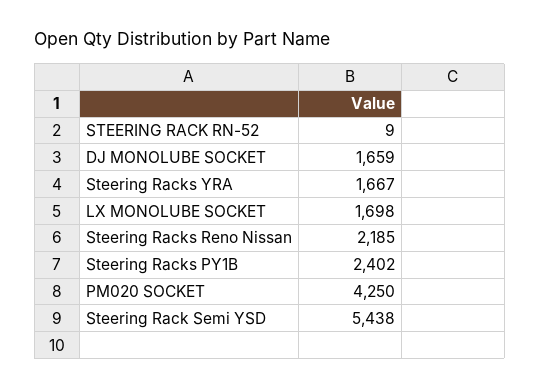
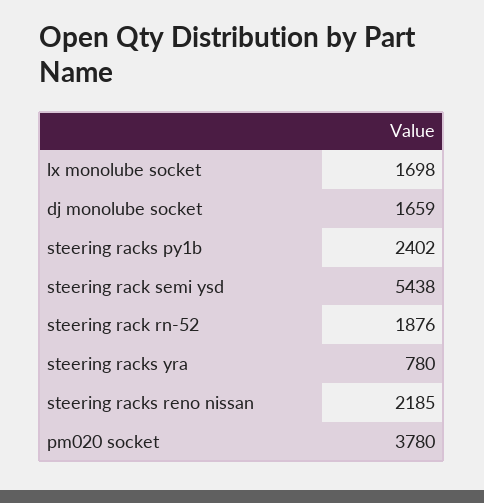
  {
-   "STEERING RACK RN-52": 9,
+   "STEERING RACK RN-52": 1876,
    "DJ MONOLUBE SOCKET": 1659,
-   "Steering Racks YRA": 1667,
+   "Steering Racks YRA": 780,
    "LX MONOLUBE SOCKET": 1698,
    "Steering Racks Reno Nissan": 2185,
    "Steering Racks PY1B": 2402,
-   "PM020 SOCKET": 4250,
+   "PM020 SOCKET": 3780,
    "Steering Rack Semi YSD": 5438
  }

